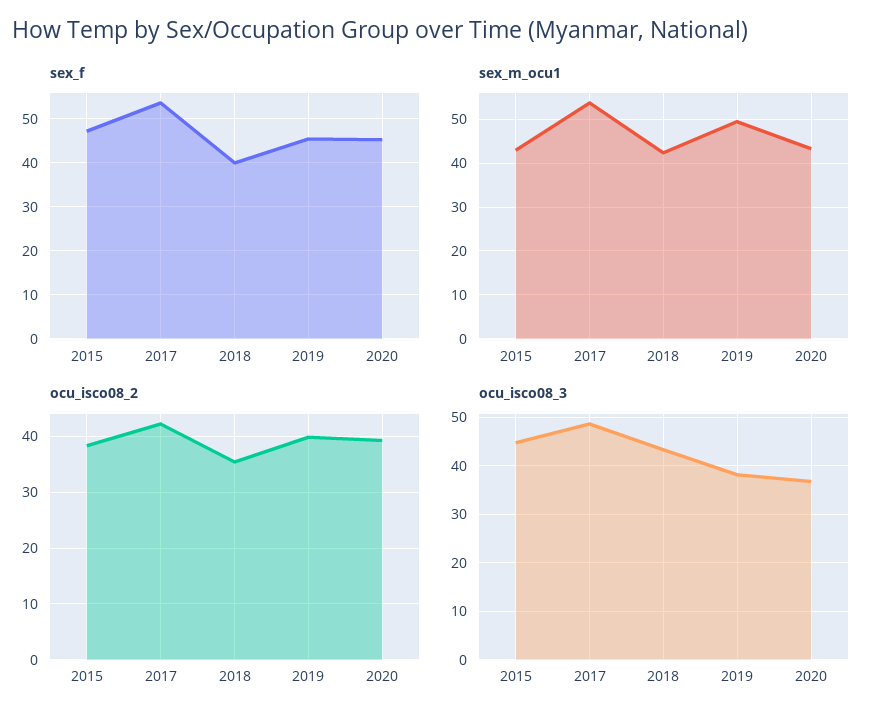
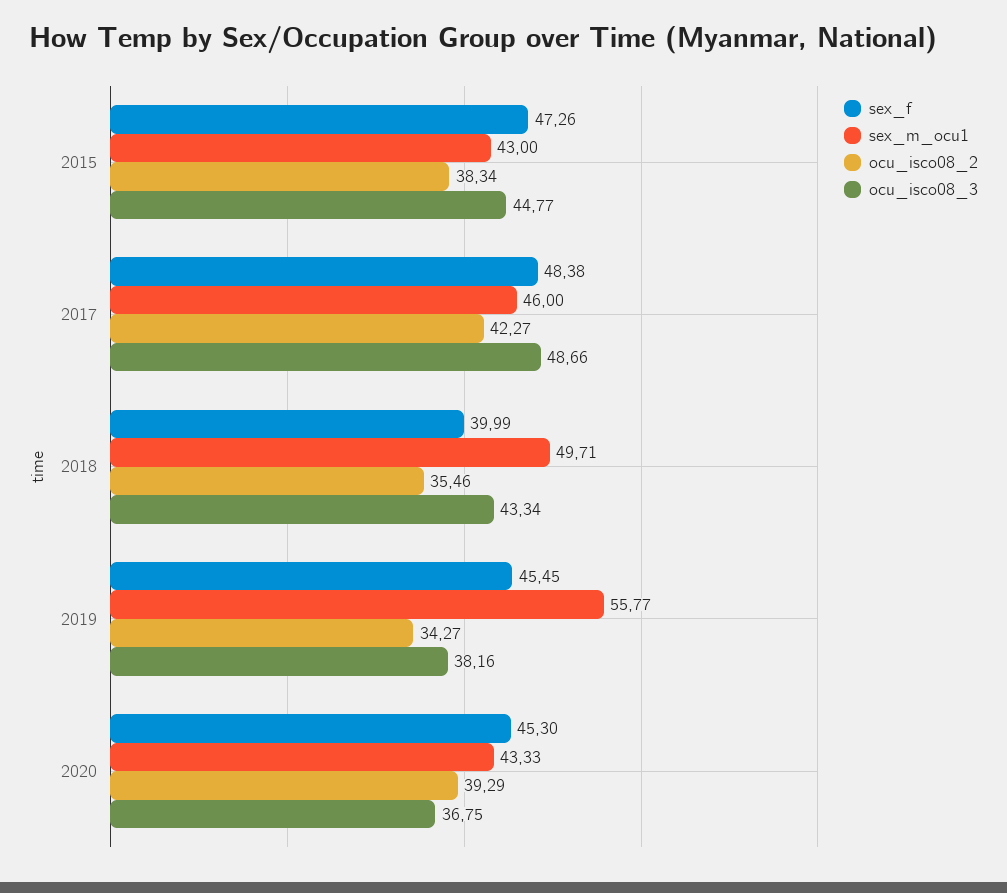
  {
    "sex_f": {
      "2015": 47.26,
-     "2017": 54,
+     "2017": 48.38,
      "2018": 39.99,
      "2019": 45.45,
      "2020": 45.3
    },
    "sex_m_ocu1": {
      "2015": 43,
-     "2017": 54,
+     "2017": 46,
-     "2018": 42,
+     "2018": 49.71,
-     "2019": 50,
+     "2019": 55.77,
      "2020": 43.33
    },
    "ocu_isco08_2": {
      "2015": 38.34,
      "2017": 42.27,
      "2018": 35.46,
-     "2019": 40,
+     "2019": 34.27,
      "2020": 39.29
    },
    "ocu_isco08_3": {
      "2015": 44.77,
      "2017": 48.66,
      "2018": 43.34,
      "2019": 38.16,
      "2020": 36.75
    }
  }

